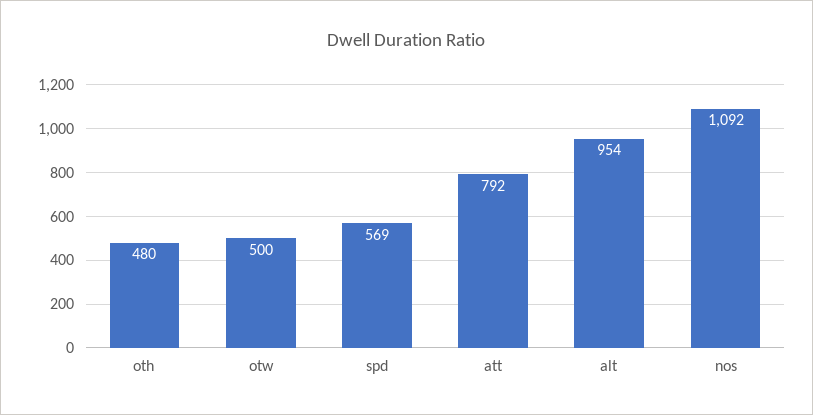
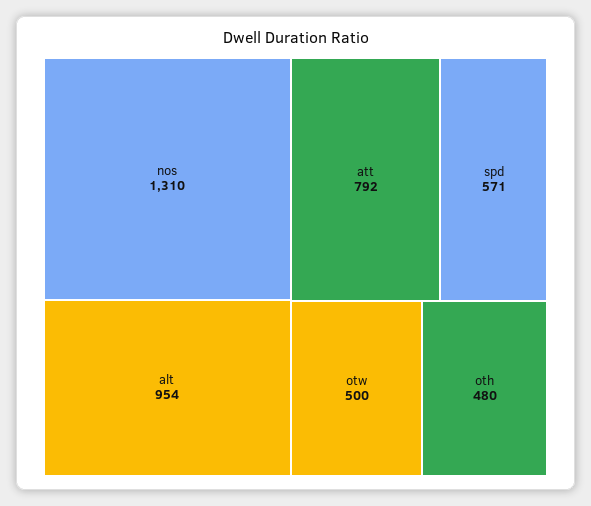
  {
    "oth": 480,
    "otw": 500,
-   "spd": 569,
+   "spd": 571,
    "att": 792,
    "alt": 954,
-   "nos": 1092
+   "nos": 1310
  }

